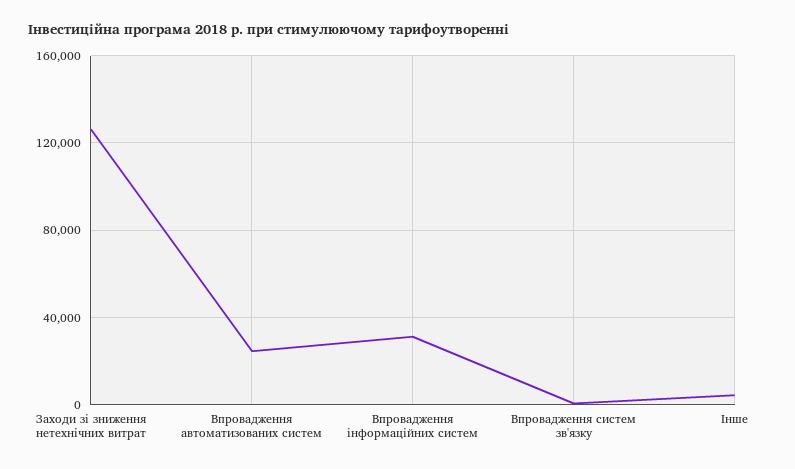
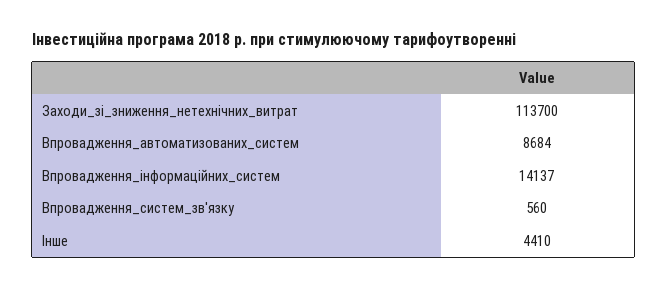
  {
-   "Заходи зі зниження нетехнічних витрат": 125000,
+   "Заходи зі зниження нетехнічних витрат": 113700,
-   "Впровадження автоматизованих систем": 25000,
+   "Впровадження автоматизованих систем": 8684,
-   "Впровадження інформаційних систем": 30000,
+   "Впровадження інформаційних систем": 14137,
    "Впровадження систем зв'язку": 560,
    "Інше": 4410
  }

